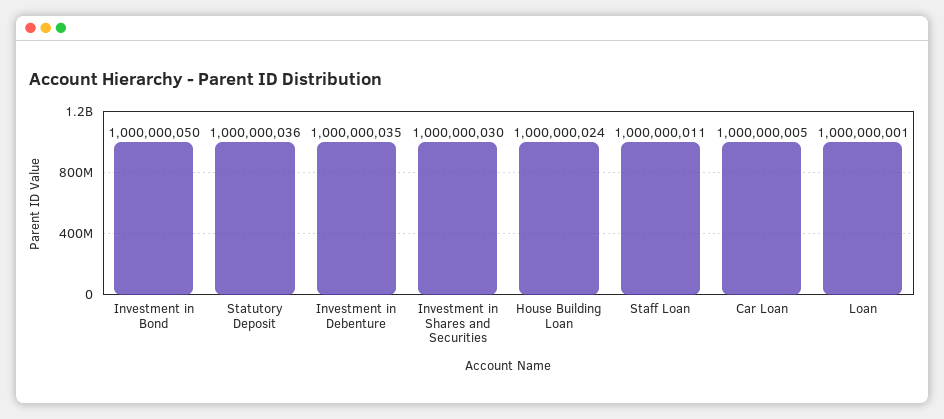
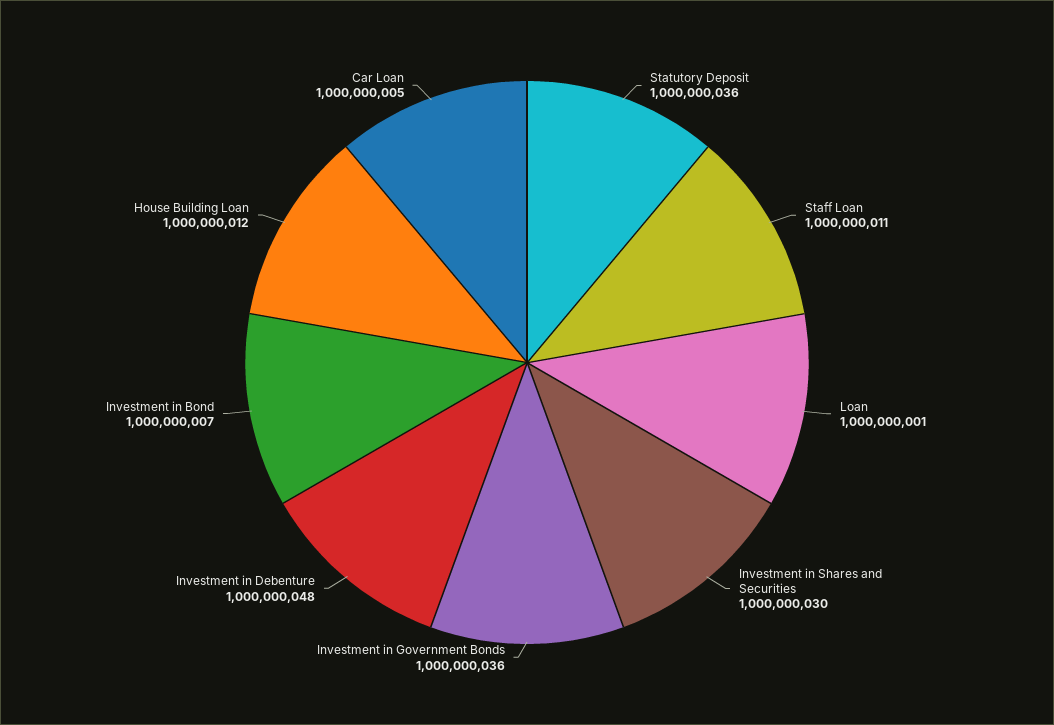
  {
-   "Investment in Bond": 1000000050,
+   "Investment in Bond": 1000000007,
    "Statutory Deposit": 1000000036,
-   "Investment in Debenture": 1000000035,
+   "Investment in Debenture": 1000000048,
    "Investment in Shares and Securities": 1000000030,
-   "House Building Loan": 1000000024,
+   "House Building Loan": 1000000012,
    "Staff Loan": 1000000011,
    "Car Loan": 1000000005,
-   "Loan": 1000000001
+   "Loan": 1000000001,
+   "Investment in Government Bonds": 1000000036
  }

